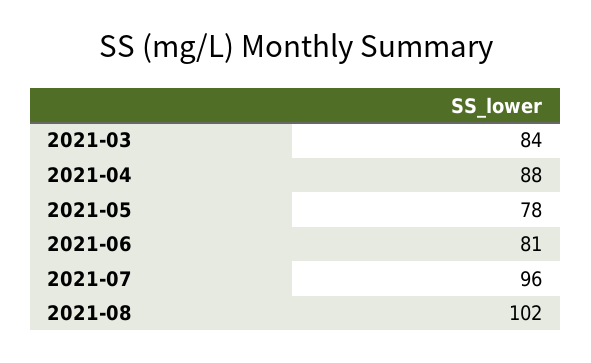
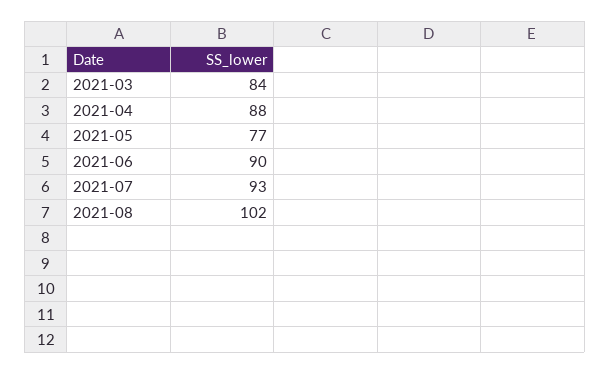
  {
    "2021-03": 84,
    "2021-04": 88,
-   "2021-05": 78,
+   "2021-05": 77,
-   "2021-06": 81,
+   "2021-06": 90,
-   "2021-07": 96,
+   "2021-07": 93,
    "2021-08": 102
  }

